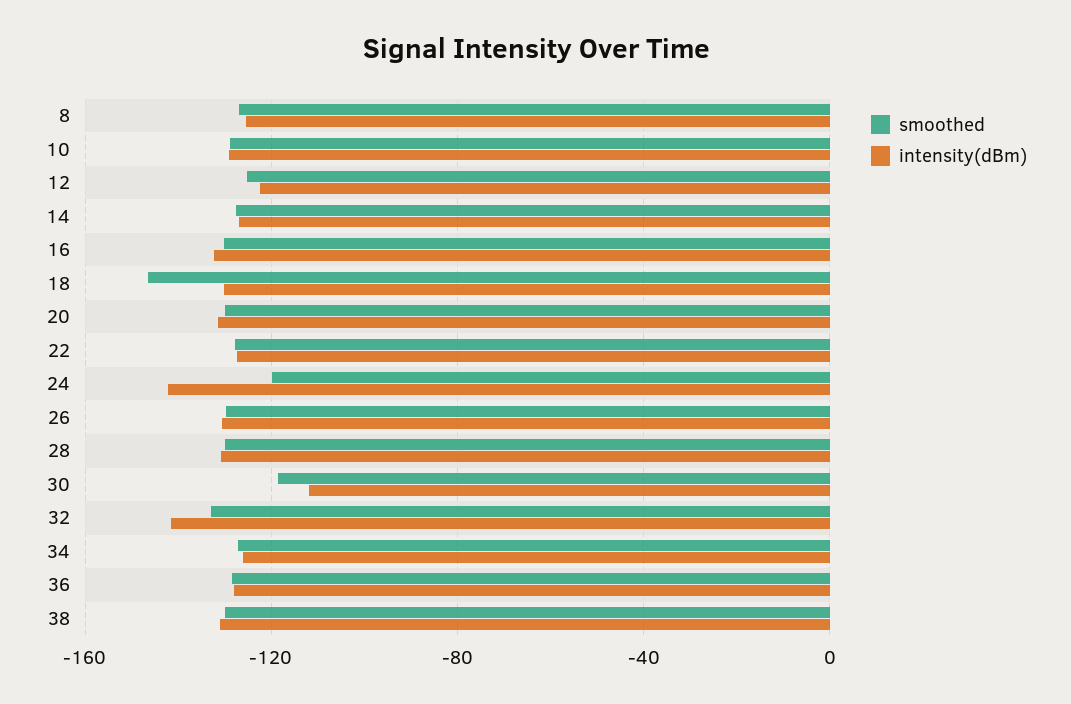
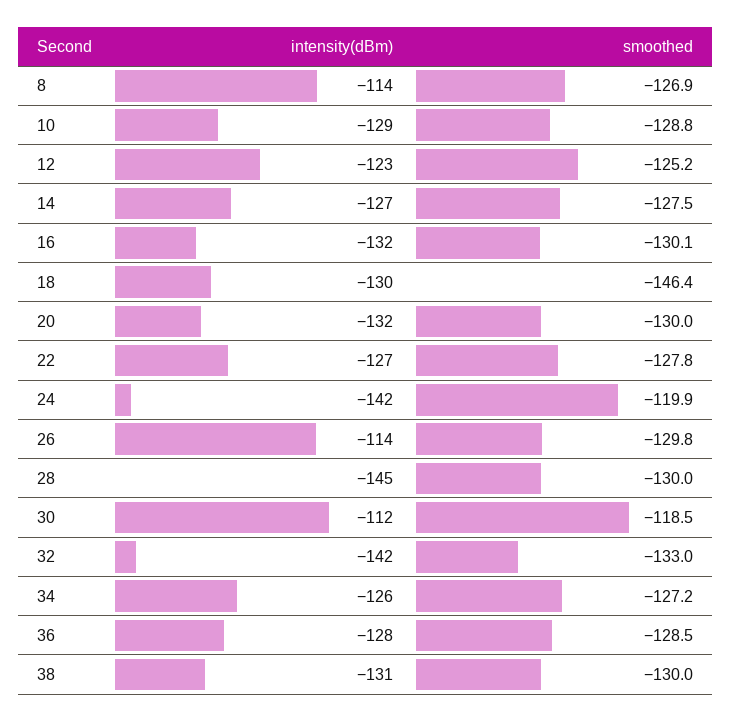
  {
    "smoothed": {
      "8": -126.9,
      "10": -128.8,
      "12": -125.2,
      "14": -127.5,
      "16": -130.1,
      "18": -146.4,
      "20": -130,
      "22": -127.8,
      "24": -119.9,
      "26": -129.8,
      "28": -130,
      "30": -118.5,
      "32": -133,
      "34": -127.2,
      "36": -128.5,
      "38": -130
    },
    "intensity(dBm)": {
-     "8": -125,
+     "8": -114,
      "10": -129,
      "12": -123,
      "14": -127,
      "16": -132,
      "18": -130,
      "20": -132,
      "22": -127,
      "24": -142,
-     "26": -130,
+     "26": -114,
-     "28": -130,
+     "28": -145,
      "30": -112,
      "32": -142,
      "34": -126,
      "36": -128,
      "38": -131
    }
  }

